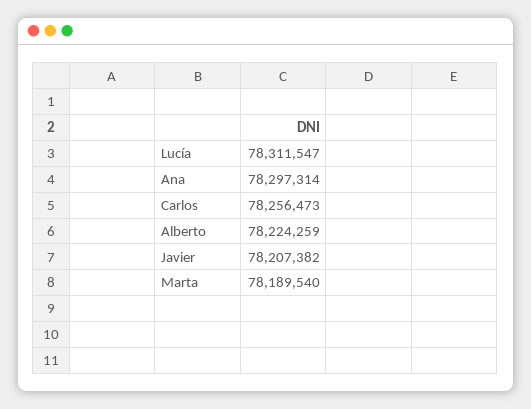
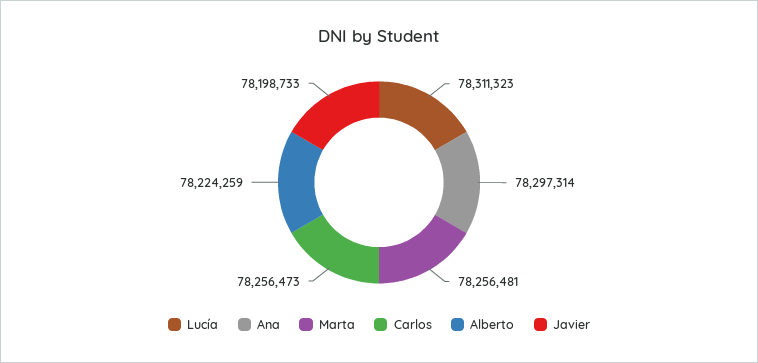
  {
-   "Lucía": 78311547,
+   "Lucía": 78311323,
    "Ana": 78297314,
    "Carlos": 78256473,
    "Alberto": 78224259,
-   "Javier": 78207382,
+   "Javier": 78198733,
-   "Marta": 78189540
+   "Marta": 78256481
  }

